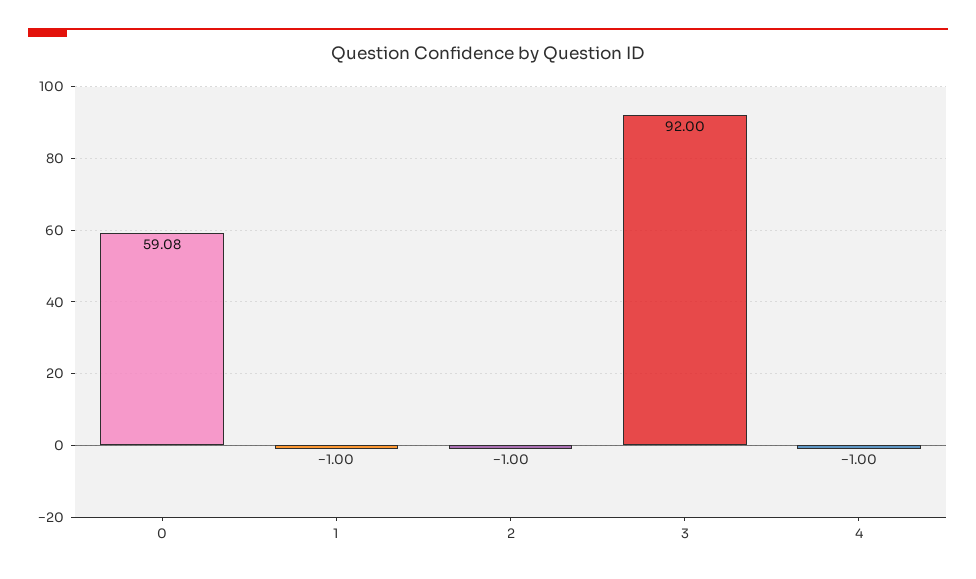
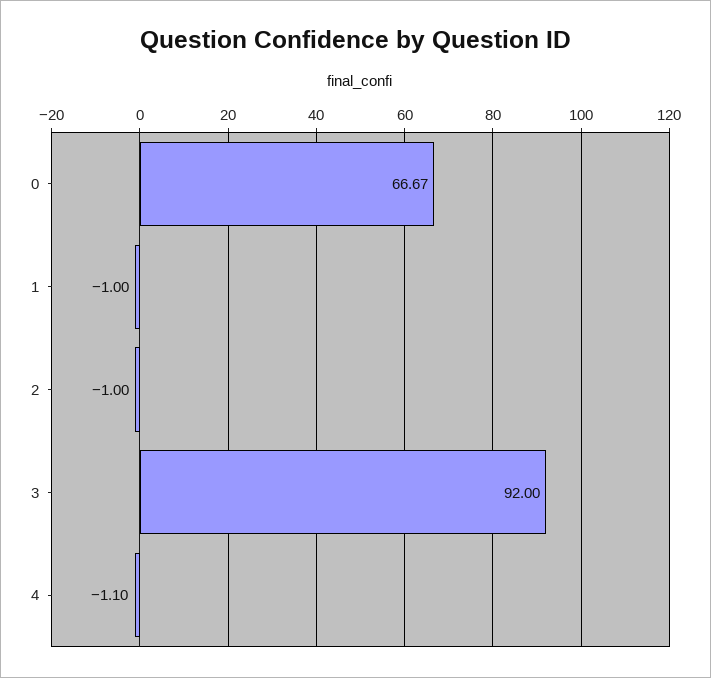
  {
-   "0": 59.08,
+   "0": 66.67,
    "1": -1,
    "2": -1,
    "3": 92,
-   "4": -1
+   "4": -1.1
  }

